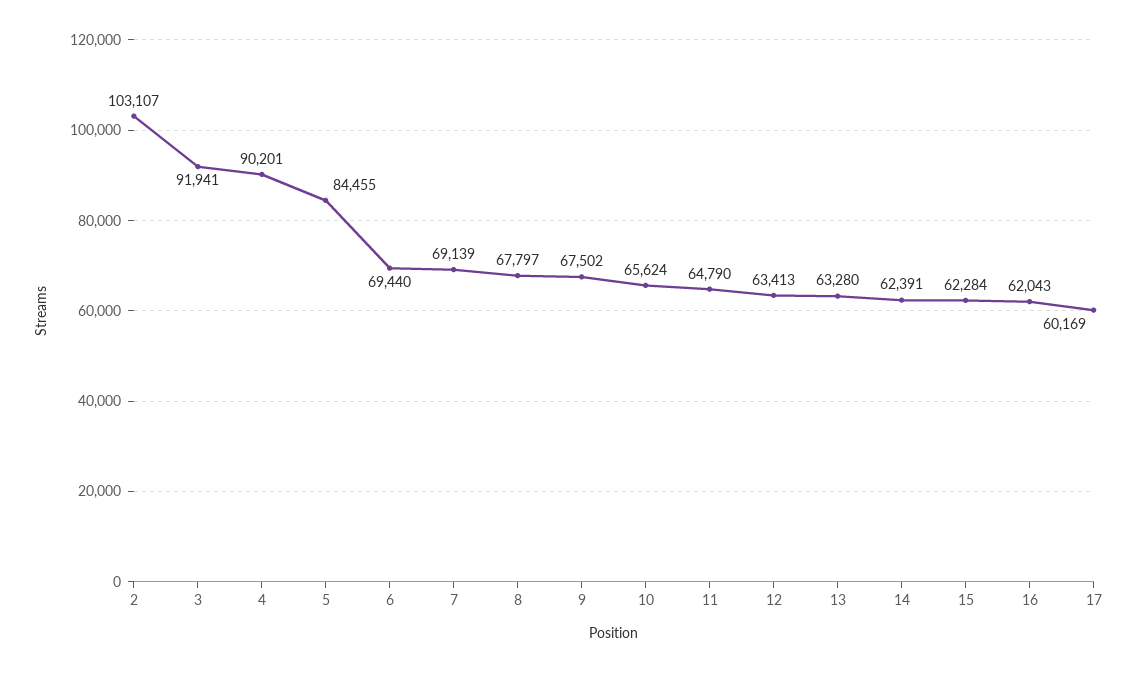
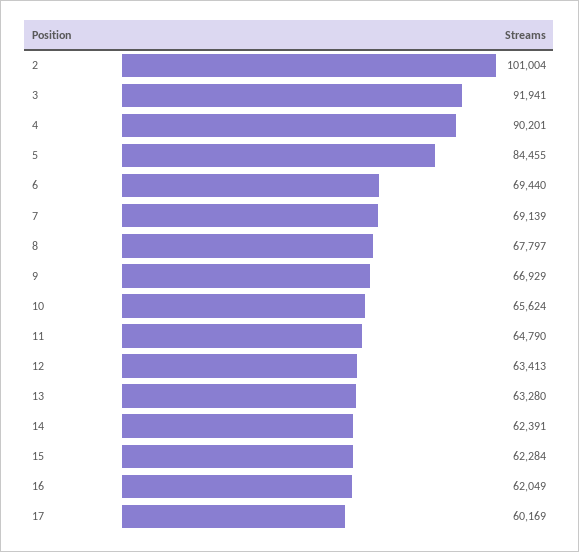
  {
-   "2": 103107,
+   "2": 101004,
    "3": 91941,
    "4": 90201,
    "5": 84455,
    "6": 69440,
    "7": 69139,
    "8": 67797,
-   "9": 67502,
+   "9": 66929,
    "10": 65624,
    "11": 64790,
    "12": 63413,
    "13": 63280,
    "14": 62391,
    "15": 62284,
-   "16": 62043,
+   "16": 62049,
    "17": 60169
  }

